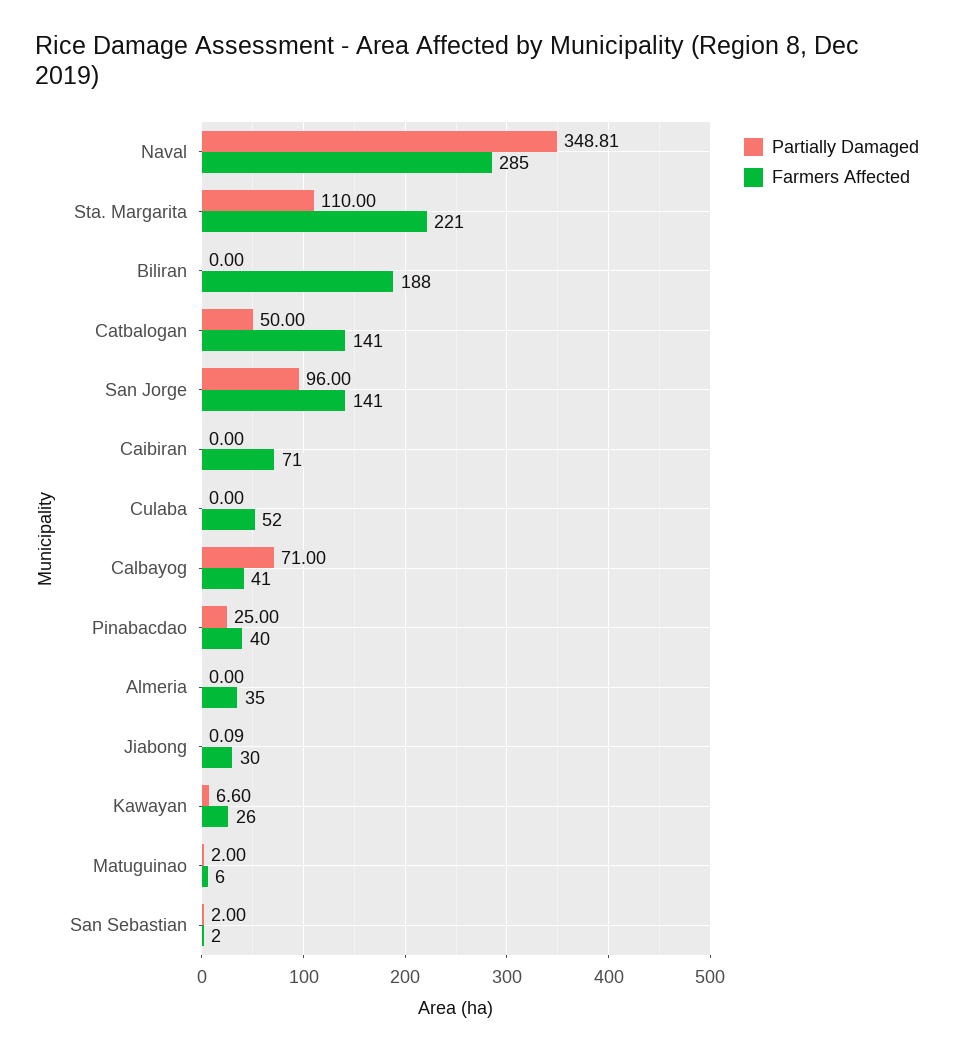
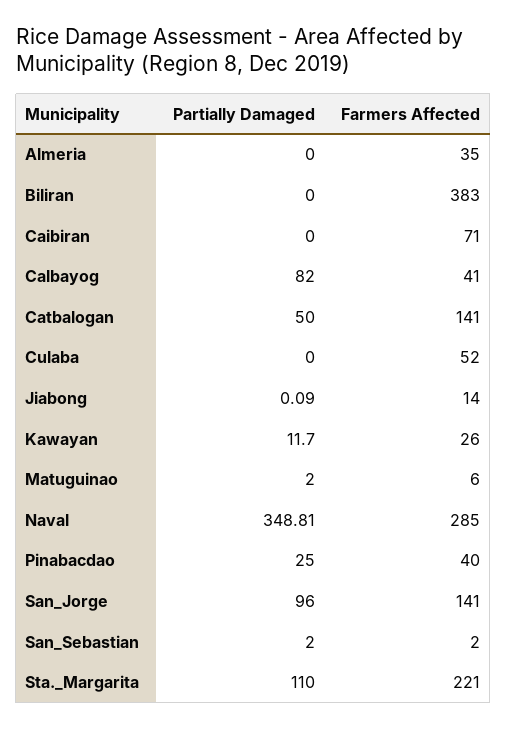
  {
    "Partially Damaged": {
      "Naval": 348.81,
      "Sta. Margarita": 110,
      "Biliran": 0,
      "Catbalogan": 50,
      "San Jorge": 96,
      "Caibiran": 0,
      "Culaba": 0,
-     "Calbayog": 71,
+     "Calbayog": 82,
      "Pinabacdao": 25,
      "Almeria": 0,
      "Jiabong": 0.09,
-     "Kawayan": 6.6,
+     "Kawayan": 11.7,
      "Matuguinao": 2,
      "San Sebastian": 2
    },
    "Farmers Affected": {
      "Naval": 285,
      "Sta. Margarita": 221,
-     "Biliran": 188,
+     "Biliran": 383,
      "Catbalogan": 141,
      "San Jorge": 141,
      "Caibiran": 71,
      "Culaba": 52,
      "Calbayog": 41,
      "Pinabacdao": 40,
      "Almeria": 35,
-     "Jiabong": 30,
+     "Jiabong": 14,
      "Kawayan": 26,
      "Matuguinao": 6,
      "San Sebastian": 2
    }
  }

